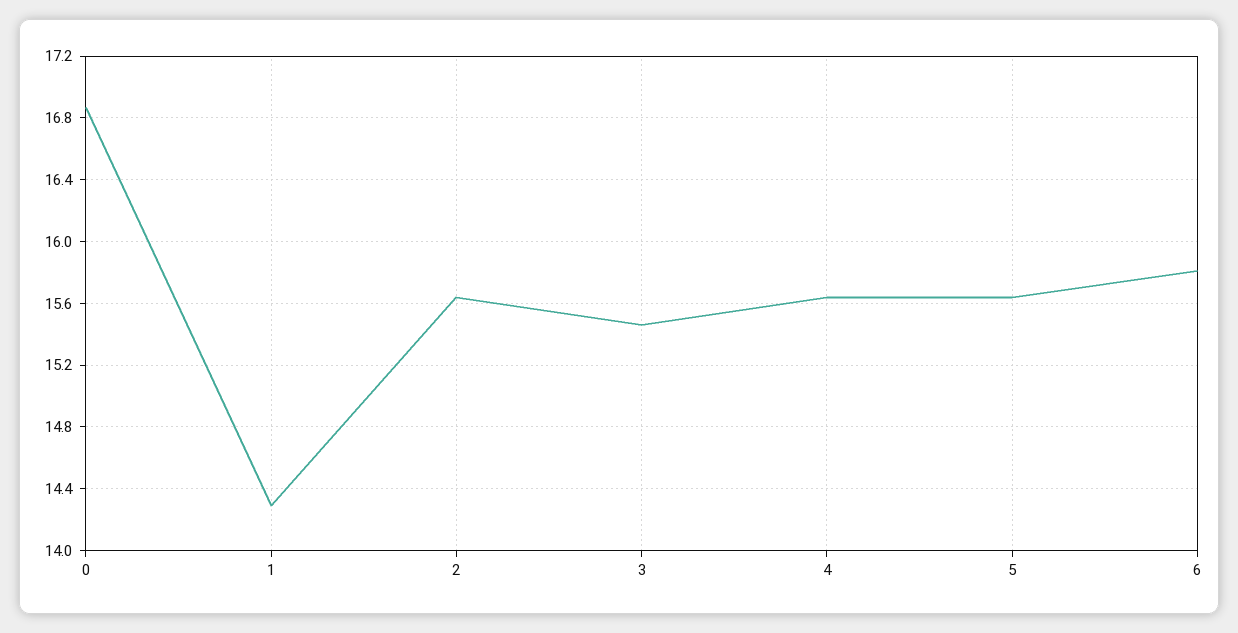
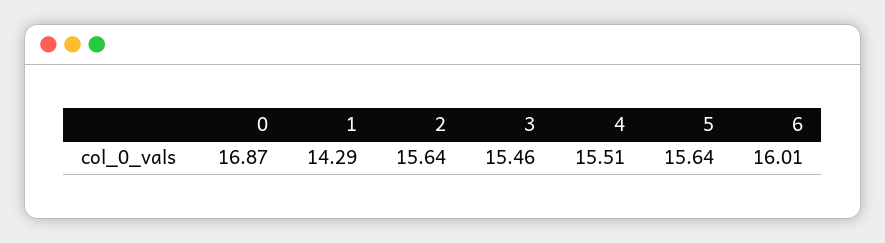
  {
    "0": 16.87,
    "1": 14.29,
    "2": 15.64,
    "3": 15.46,
-   "4": 15.65,
+   "4": 15.51,
    "5": 15.64,
-   "6": 15.8
+   "6": 16.01
  }

